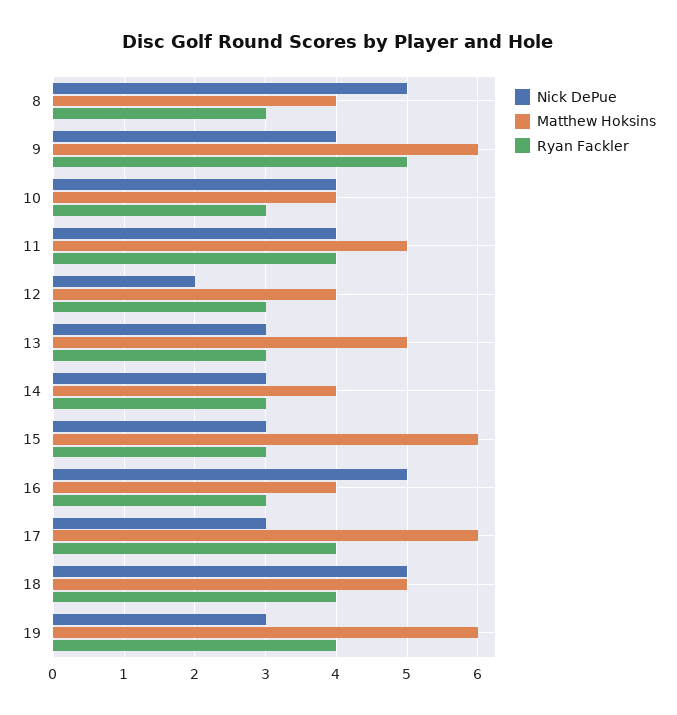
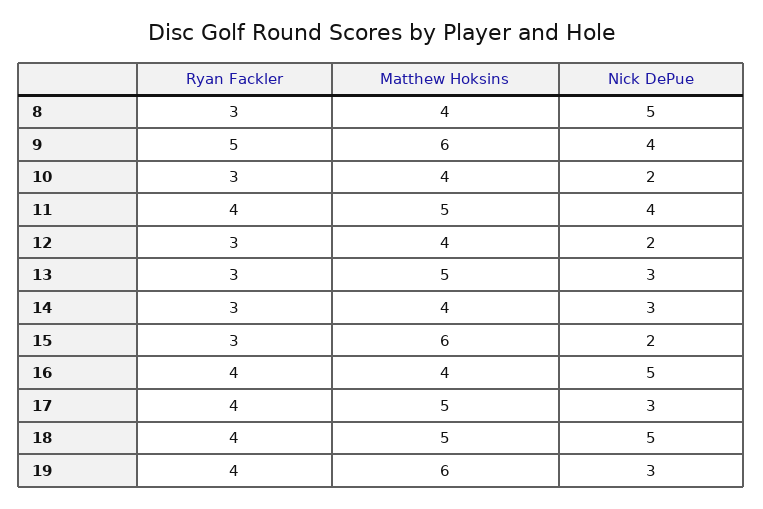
  {
    "Nick DePue": {
      "8": 5,
      "9": 4,
-     "10": 4,
+     "10": 2,
      "11": 4,
      "12": 2,
      "13": 3,
      "14": 3,
-     "15": 3,
+     "15": 2,
      "16": 5,
      "17": 3,
      "18": 5,
      "19": 3
    },
    "Matthew Hoksins": {
      "8": 4,
      "9": 6,
      "10": 4,
      "11": 5,
      "12": 4,
      "13": 5,
      "14": 4,
      "15": 6,
      "16": 4,
-     "17": 6,
+     "17": 5,
      "18": 5,
      "19": 6
    },
    "Ryan Fackler": {
      "8": 3,
      "9": 5,
      "10": 3,
      "11": 4,
      "12": 3,
      "13": 3,
      "14": 3,
      "15": 3,
-     "16": 3,
+     "16": 4,
      "17": 4,
      "18": 4,
      "19": 4
    }
  }

